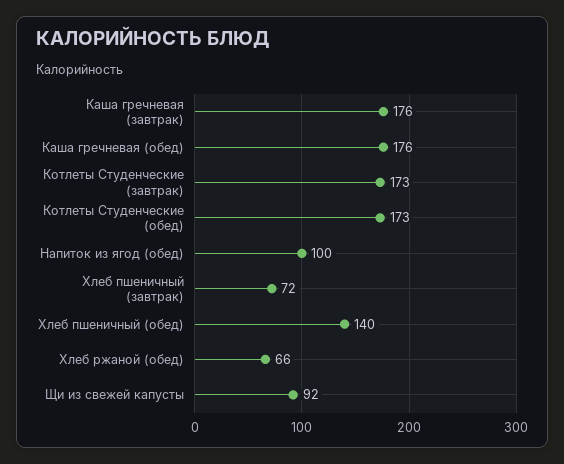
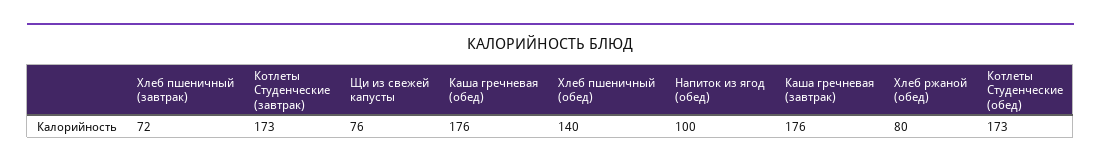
  {
    "Каша гречневая (завтрак)": 176,
    "Каша гречневая (обед)": 176,
    "Котлеты Студенческие (завтрак)": 173,
    "Котлеты Студенческие (обед)": 173,
    "Напиток из ягод (обед)": 100,
    "Хлеб пшеничный (завтрак)": 72,
    "Хлеб пшеничный (обед)": 140,
-   "Хлеб ржаной (обед)": 66,
+   "Хлеб ржаной (обед)": 80,
-   "Щи из свежей капусты": 92
+   "Щи из свежей капусты": 76
  }

